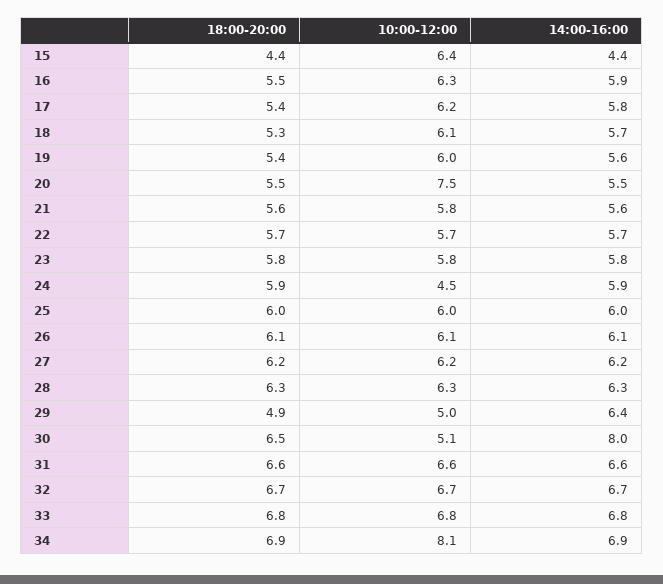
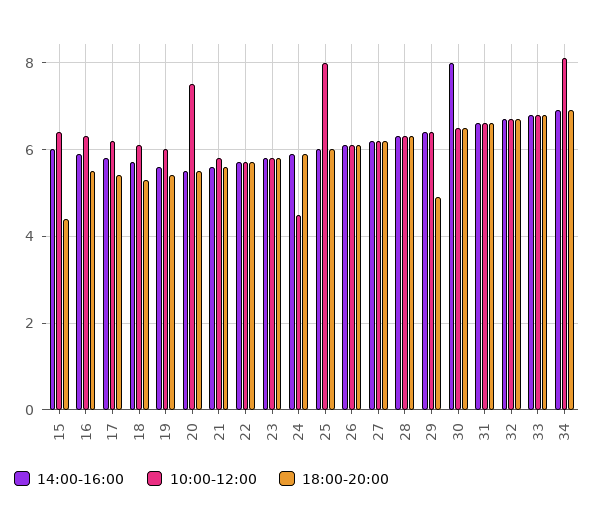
  {
    "18:00-20:00": {
      "15": 4.4,
      "16": 5.5,
      "17": 5.4,
      "18": 5.3,
      "19": 5.4,
      "20": 5.5,
      "21": 5.6,
      "22": 5.7,
      "23": 5.8,
      "24": 5.9,
      "25": 6,
      "26": 6.1,
      "27": 6.2,
      "28": 6.3,
      "29": 4.9,
      "30": 6.5,
      "31": 6.6,
      "32": 6.7,
      "33": 6.8,
      "34": 6.9
    },
    "10:00-12:00": {
      "15": 6.4,
      "16": 6.3,
      "17": 6.2,
      "18": 6.1,
      "19": 6,
      "20": 7.5,
      "21": 5.8,
      "22": 5.7,
      "23": 5.8,
      "24": 4.5,
-     "25": 6,
+     "25": 8,
      "26": 6.1,
      "27": 6.2,
      "28": 6.3,
-     "29": 5,
+     "29": 6.5,
-     "30": 5.1,
+     "30": 6.5,
      "31": 6.6,
      "32": 6.7,
      "33": 6.8,
      "34": 8.1
    },
    "14:00-16:00": {
-     "15": 4.4,
+     "15": 6,
      "16": 5.9,
      "17": 5.8,
      "18": 5.7,
      "19": 5.6,
      "20": 5.5,
      "21": 5.6,
      "22": 5.7,
      "23": 5.8,
      "24": 5.9,
      "25": 6,
      "26": 6.1,
      "27": 6.2,
      "28": 6.3,
      "29": 6.4,
      "30": 8,
      "31": 6.6,
      "32": 6.7,
      "33": 6.8,
      "34": 6.9
    }
  }

